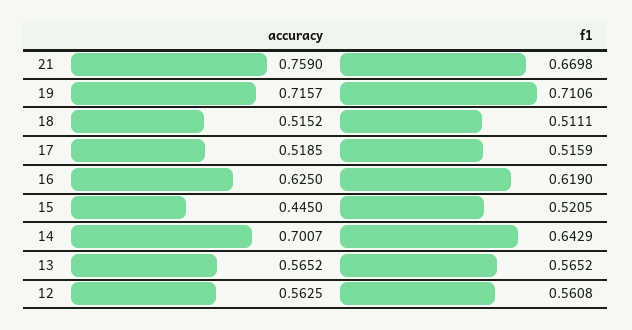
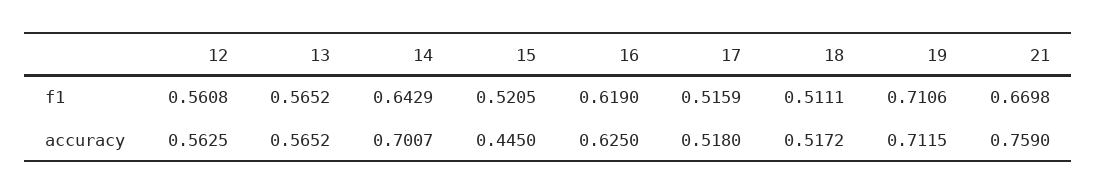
  {
    "accuracy": {
      "21": 0.759,
-     "19": 0.7157,
+     "19": 0.7115,
-     "18": 0.5152,
+     "18": 0.5172,
-     "17": 0.5185,
+     "17": 0.518,
      "16": 0.625,
      "15": 0.445,
      "14": 0.7007,
      "13": 0.5652,
      "12": 0.5625
    },
    "f1": {
      "21": 0.6698,
      "19": 0.7106,
      "18": 0.5111,
      "17": 0.5159,
      "16": 0.619,
      "15": 0.5205,
      "14": 0.6429,
      "13": 0.5652,
      "12": 0.5608
    }
  }

